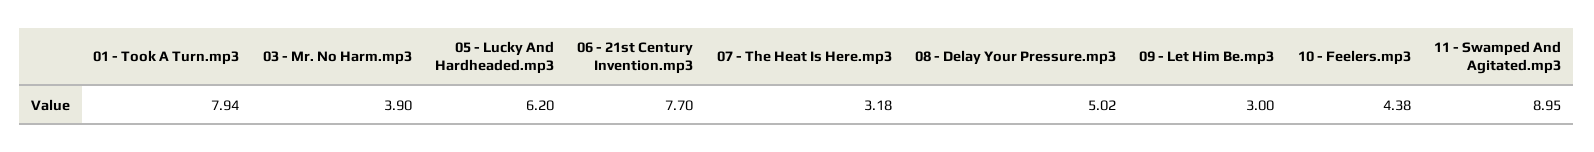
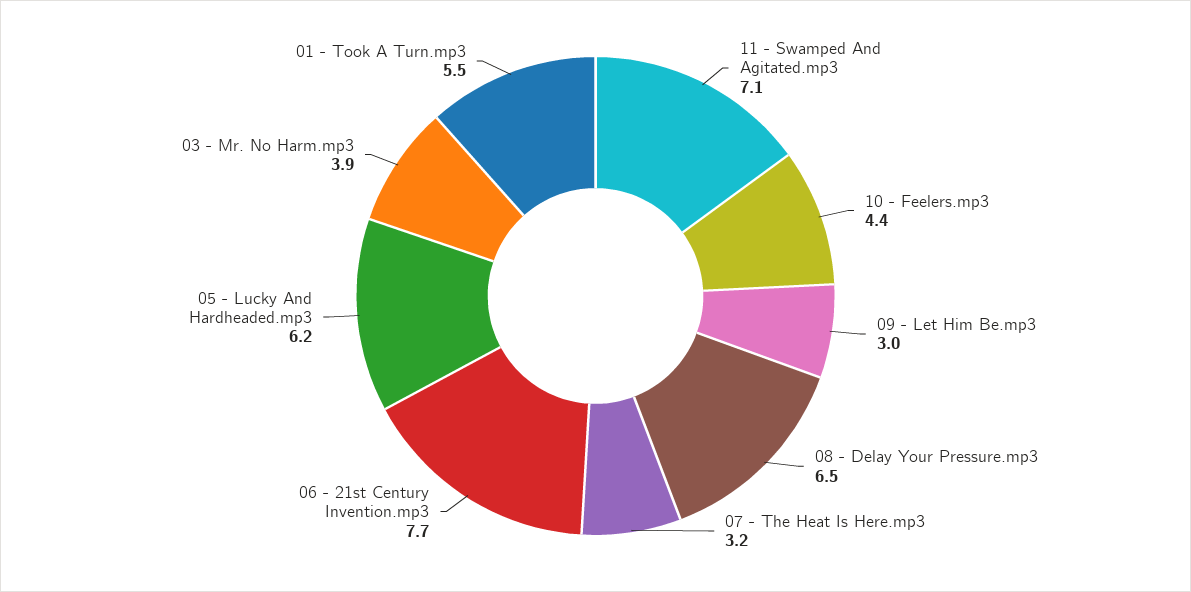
  {
-   "01 - Took A Turn.mp3": 7.94,
+   "01 - Took A Turn.mp3": 5.5,
    "03 - Mr. No Harm.mp3": 3.9,
    "05 - Lucky And Hardheaded.mp3": 6.2,
    "06 - 21st Century Invention.mp3": 7.7,
    "07 - The Heat Is Here.mp3": 3.18,
-   "08 - Delay Your Pressure.mp3": 5.02,
+   "08 - Delay Your Pressure.mp3": 6.5,
    "09 - Let Him Be.mp3": 3,
    "10 - Feelers.mp3": 4.38,
-   "11 - Swamped And Agitated.mp3": 8.95
+   "11 - Swamped And Agitated.mp3": 7.1
  }

